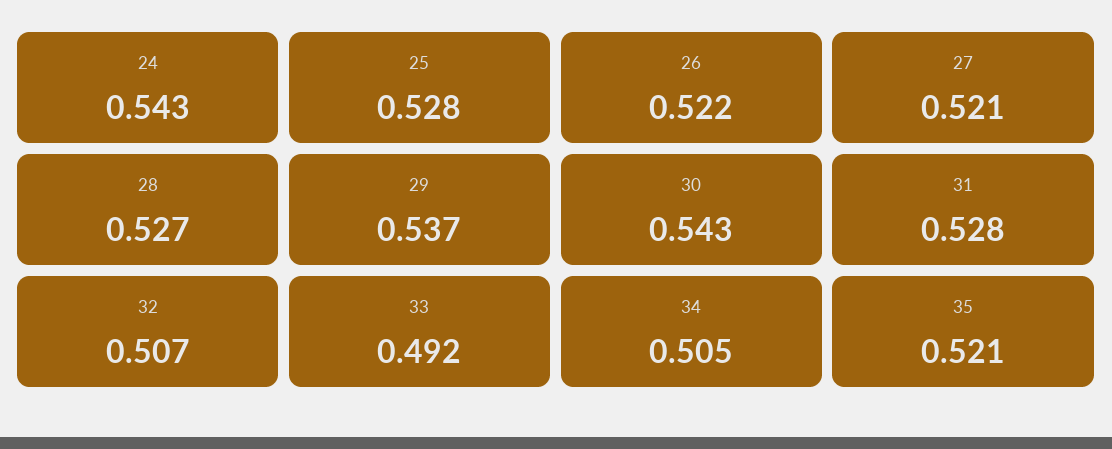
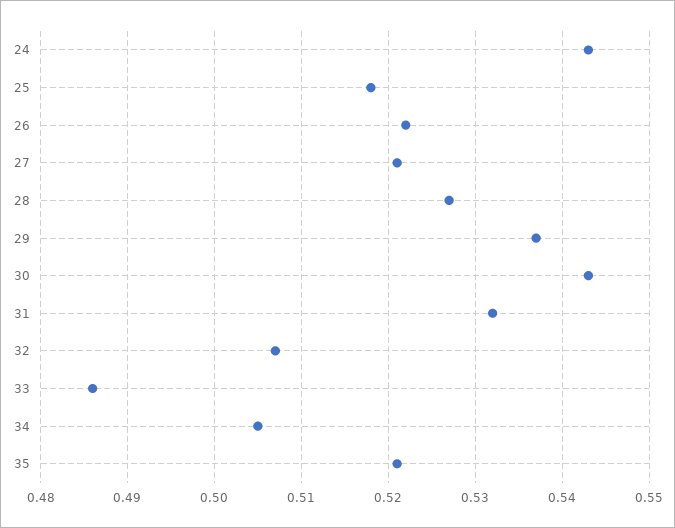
  {
    "24": 0.543,
-   "25": 0.528,
+   "25": 0.518,
    "26": 0.522,
    "27": 0.521,
    "28": 0.527,
    "29": 0.537,
    "30": 0.543,
-   "31": 0.528,
+   "31": 0.532,
    "32": 0.507,
-   "33": 0.492,
+   "33": 0.486,
    "34": 0.505,
    "35": 0.521
  }

